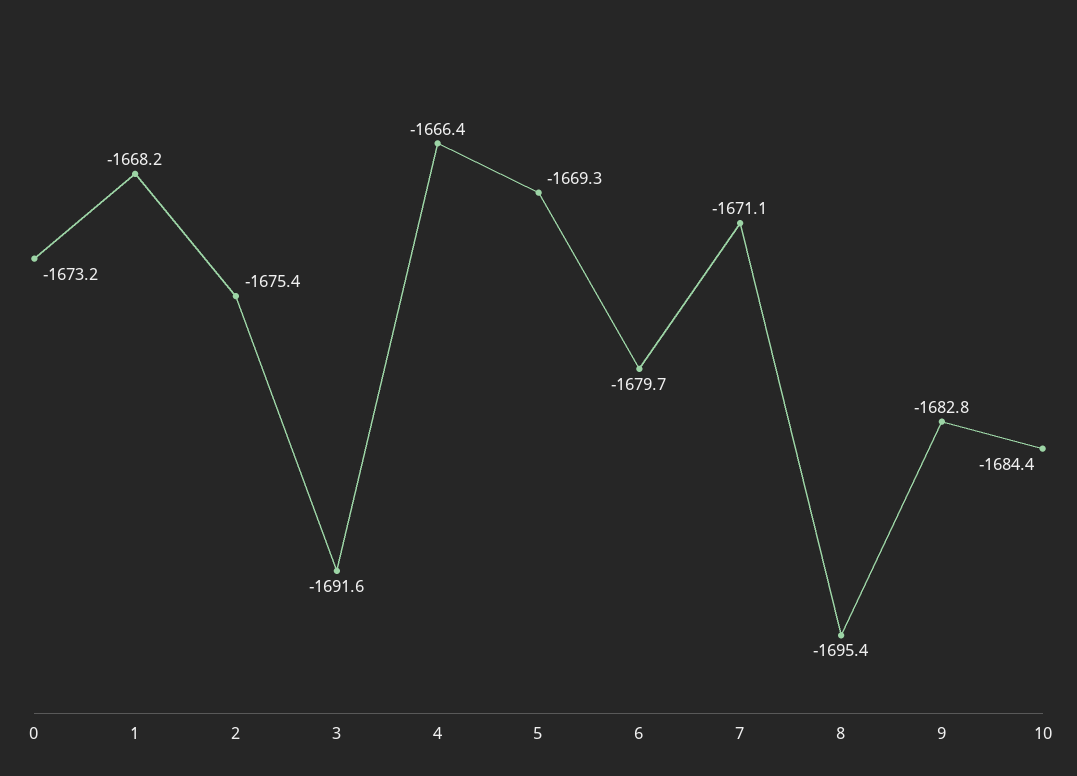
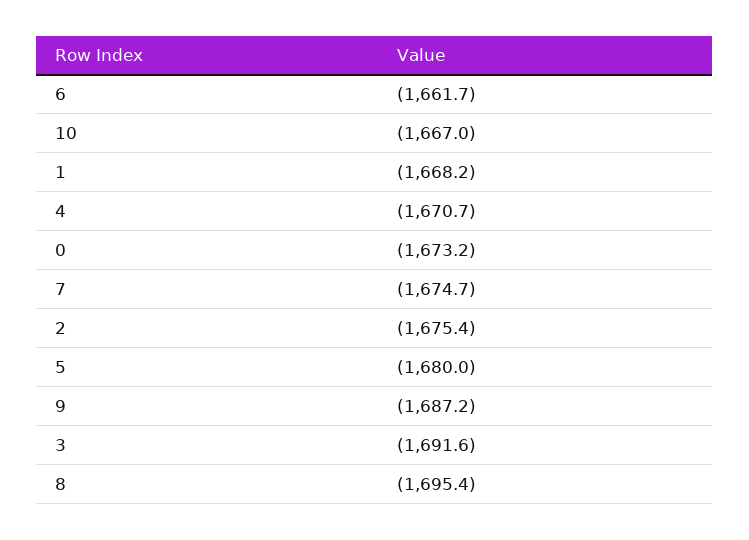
  {
    "0": -1673.2,
    "1": -1668.2,
    "2": -1675.4,
    "3": -1691.6,
-   "4": -1666.4,
+   "4": -1670.7,
-   "5": -1669.3,
+   "5": -1680,
-   "6": -1679.7,
+   "6": -1661.7,
-   "7": -1671.1,
+   "7": -1674.7,
    "8": -1695.4,
-   "9": -1682.8,
+   "9": -1687.2,
-   "10": -1684.4
+   "10": -1667
  }

